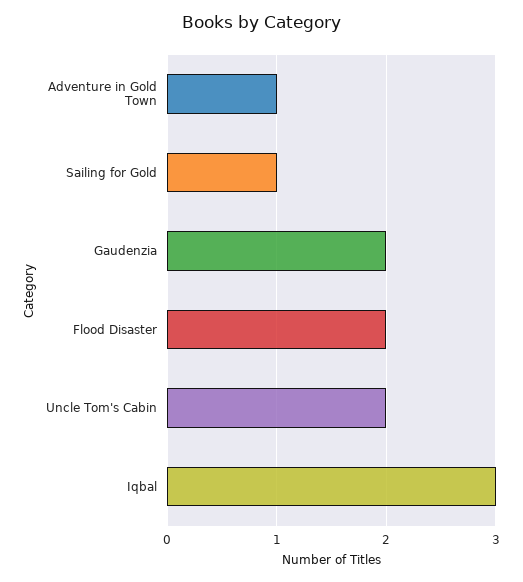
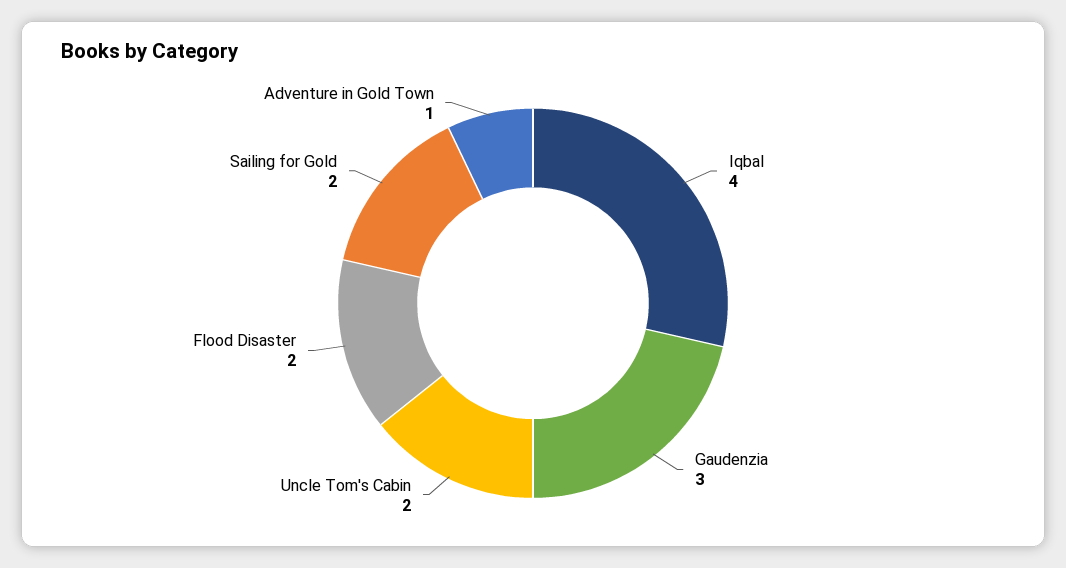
  {
    "Adventure in Gold Town": 1,
-   "Sailing for Gold": 1,
+   "Sailing for Gold": 2,
-   "Gaudenzia": 2,
+   "Gaudenzia": 3,
    "Flood Disaster": 2,
    "Uncle Tom's Cabin": 2,
-   "Iqbal": 3
+   "Iqbal": 4
  }

